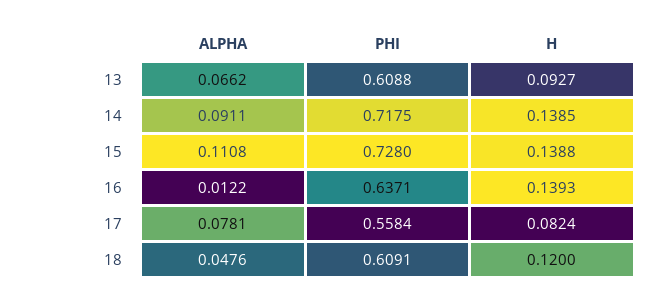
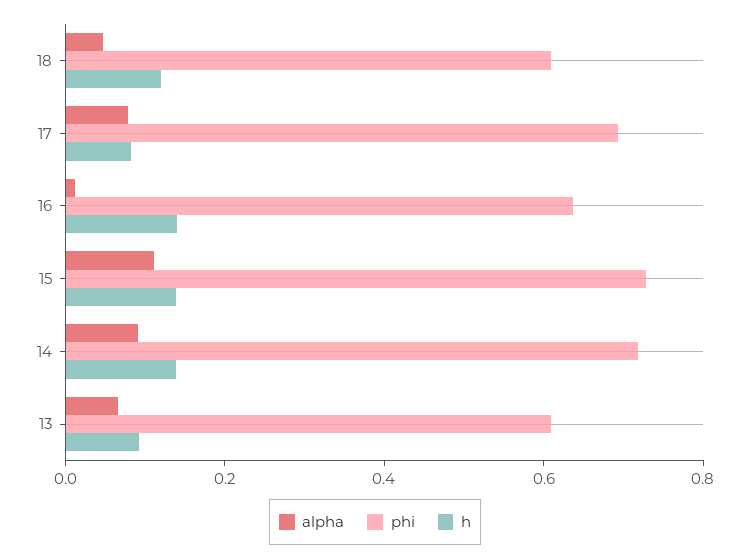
  {
    "ALPHA": {
      "13": 0.0662,
      "14": 0.0911,
      "15": 0.1108,
      "16": 0.0122,
      "17": 0.0781,
      "18": 0.0476
    },
    "PHI": {
      "13": 0.6088,
      "14": 0.7175,
      "15": 0.728,
      "16": 0.6371,
-     "17": 0.5584,
+     "17": 0.7,
      "18": 0.6091
    },
    "H": {
      "13": 0.0927,
      "14": 0.1385,
      "15": 0.1388,
      "16": 0.1393,
      "17": 0.0824,
      "18": 0.12
    }
  }

